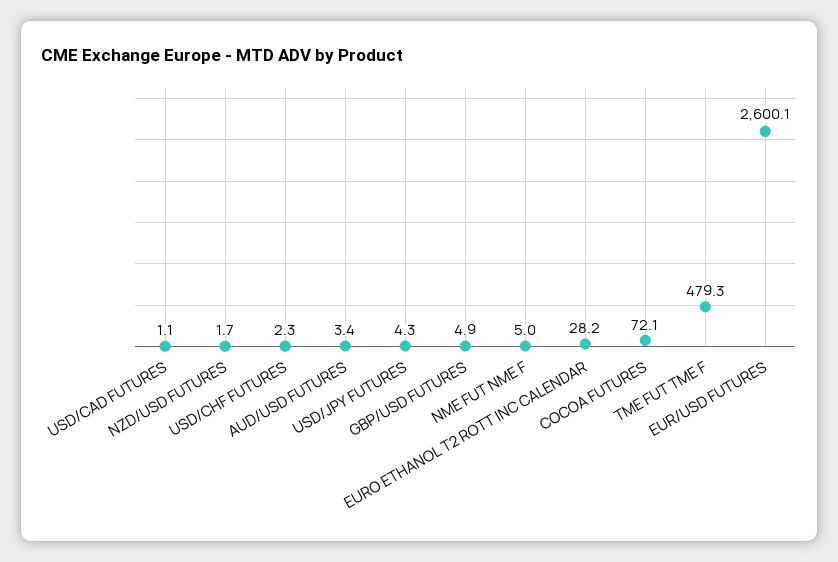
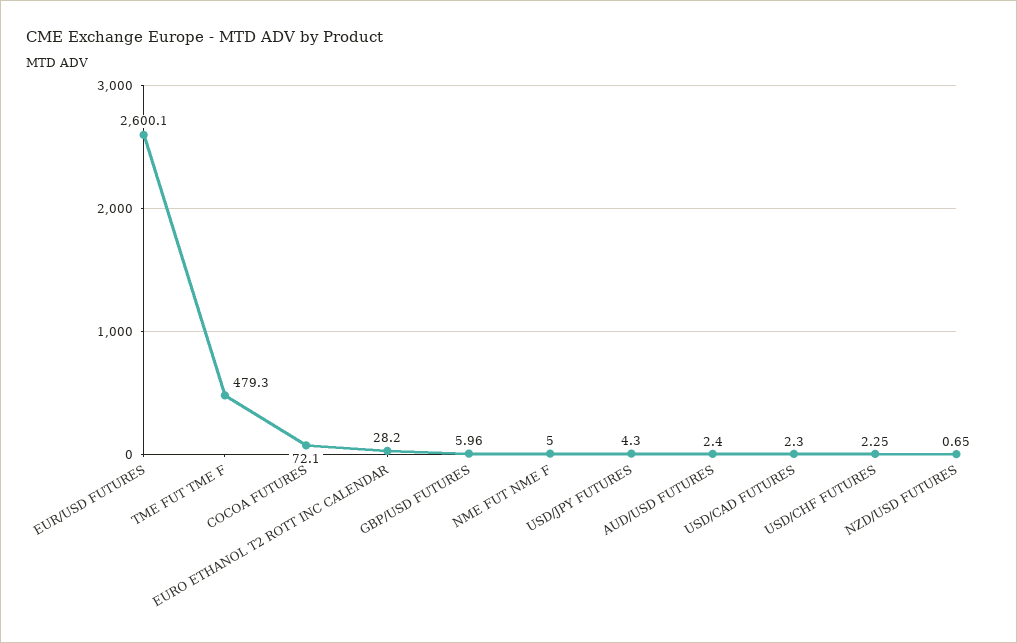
  {
-   "USD/CAD FUTURES": 1.1,
+   "USD/CAD FUTURES": 2.3,
-   "NZD/USD FUTURES": 1.7,
+   "NZD/USD FUTURES": 0.65,
    "USD/CHF FUTURES": 2.25,
-   "AUD/USD FUTURES": 3.4,
+   "AUD/USD FUTURES": 2.4,
    "USD/JPY FUTURES": 4.3,
-   "GBP/USD FUTURES": 4.9,
+   "GBP/USD FUTURES": 5.96,
    "NME FUT NME F": 5,
    "EURO ETHANOL T2 ROTT INC CALENDAR": 28.2,
    "COCOA FUTURES": 72.1,
    "TME FUT TME F": 479.3,
    "EUR/USD FUTURES": 2600.1
  }

